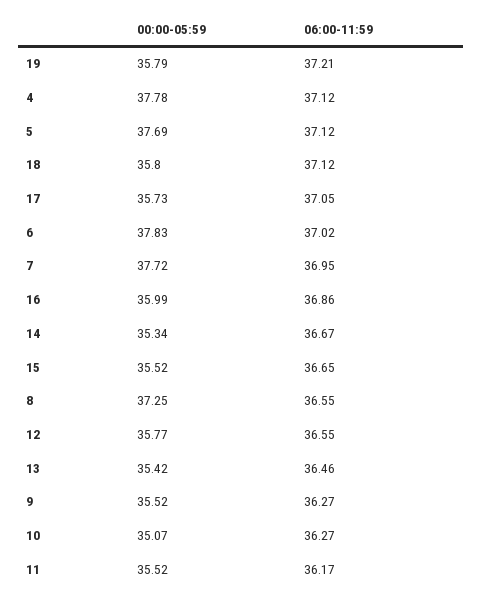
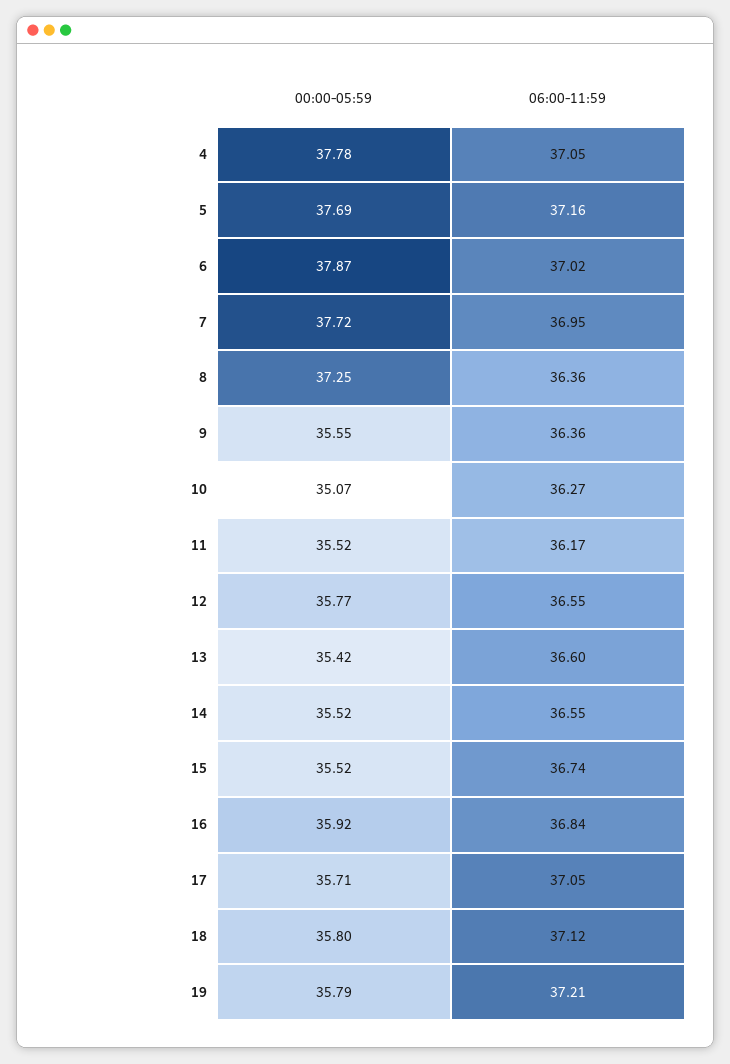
  {
    "00:00-05:59": {
      "19": 35.79,
      "4": 37.78,
      "5": 37.69,
      "18": 35.8,
-     "17": 35.73,
+     "17": 35.71,
-     "6": 37.83,
+     "6": 37.87,
      "7": 37.72,
-     "16": 35.99,
+     "16": 35.92,
-     "14": 35.34,
+     "14": 35.52,
      "15": 35.52,
      "8": 37.25,
      "12": 35.77,
      "13": 35.42,
-     "9": 35.52,
+     "9": 35.55,
      "10": 35.07,
      "11": 35.52
    },
    "06:00-11:59": {
      "19": 37.21,
-     "4": 37.12,
+     "4": 37.05,
-     "5": 37.12,
+     "5": 37.16,
      "18": 37.12,
      "17": 37.05,
      "6": 37.02,
      "7": 36.95,
-     "16": 36.86,
+     "16": 36.84,
-     "14": 36.67,
+     "14": 36.55,
-     "15": 36.65,
+     "15": 36.74,
-     "8": 36.55,
+     "8": 36.36,
      "12": 36.55,
-     "13": 36.46,
+     "13": 36.6,
-     "9": 36.27,
+     "9": 36.36,
      "10": 36.27,
      "11": 36.17
    }
  }

